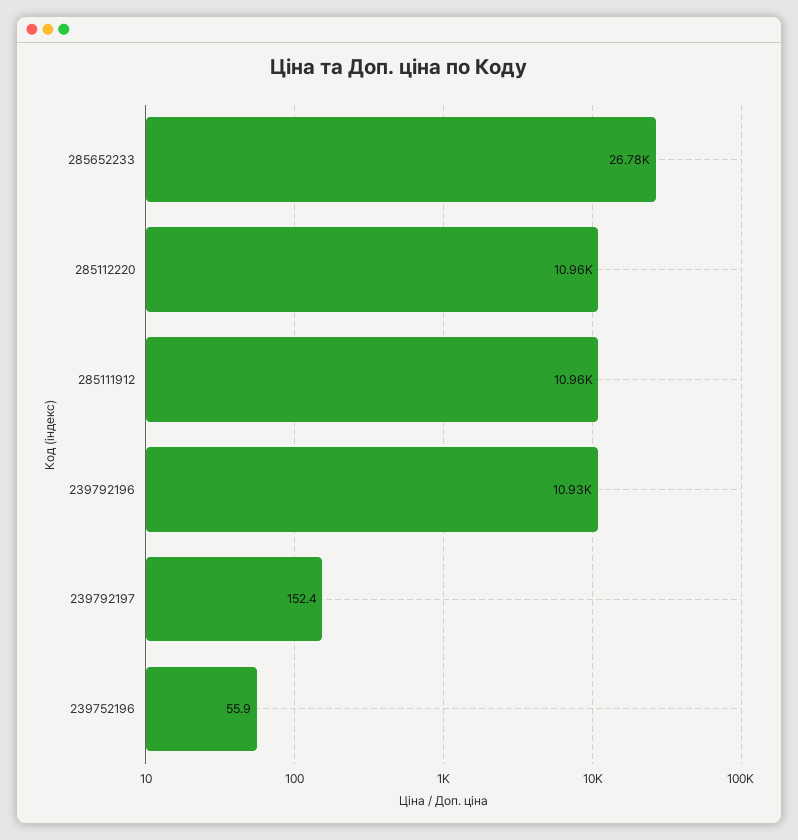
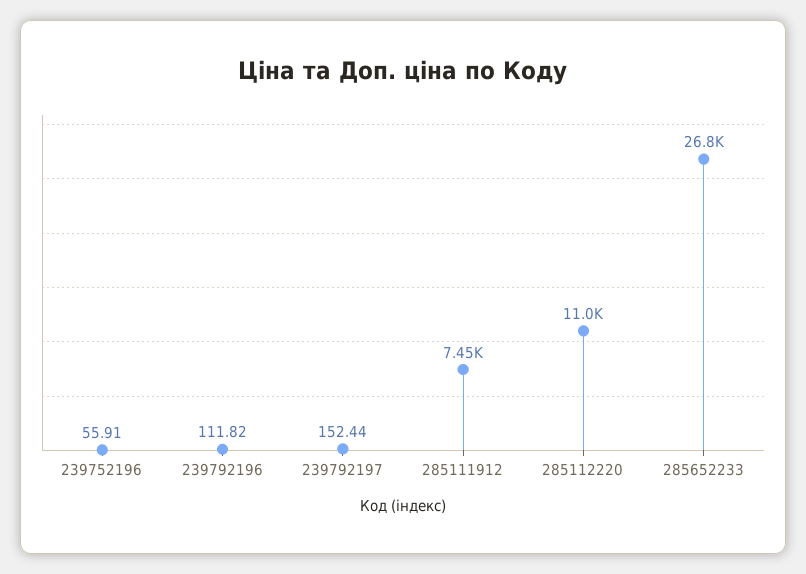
  {
    "285652233": 26780,
    "285112220": 10960,
-   "285111912": 10960,
+   "285111912": 7450,
-   "239792196": 10930,
+   "239792196": 111.82,
    "239792197": 152.44,
    "239752196": 55.91
  }

